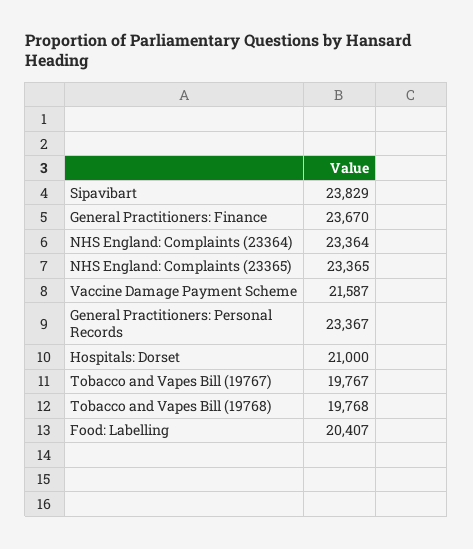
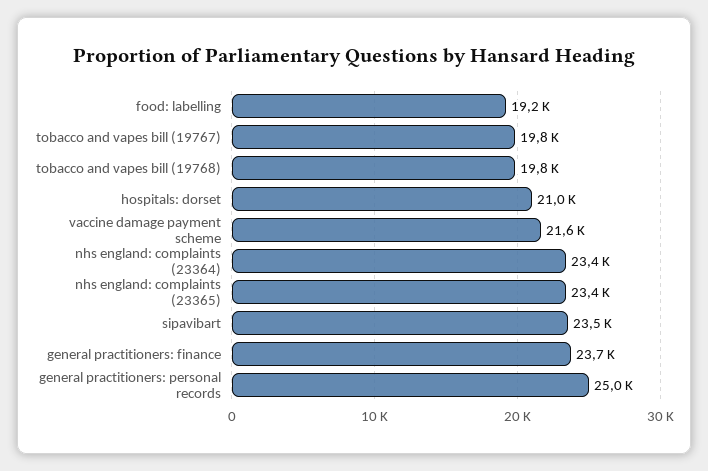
  {
-   "Sipavibart": 23829,
+   "Sipavibart": 23500,
    "General Practitioners: Finance": 23670,
    "NHS England: Complaints (23364)": 23364,
    "NHS England: Complaints (23365)": 23365,
    "Vaccine Damage Payment Scheme": 21587,
-   "General Practitioners: Personal Records": 23367,
+   "General Practitioners: Personal Records": 25000,
    "Hospitals: Dorset": 21000,
    "Tobacco and Vapes Bill (19767)": 19767,
    "Tobacco and Vapes Bill (19768)": 19768,
-   "Food: Labelling": 20407
+   "Food: Labelling": 19200
  }

